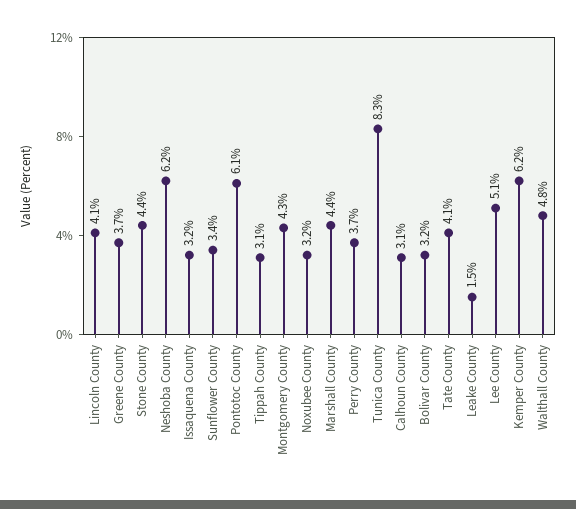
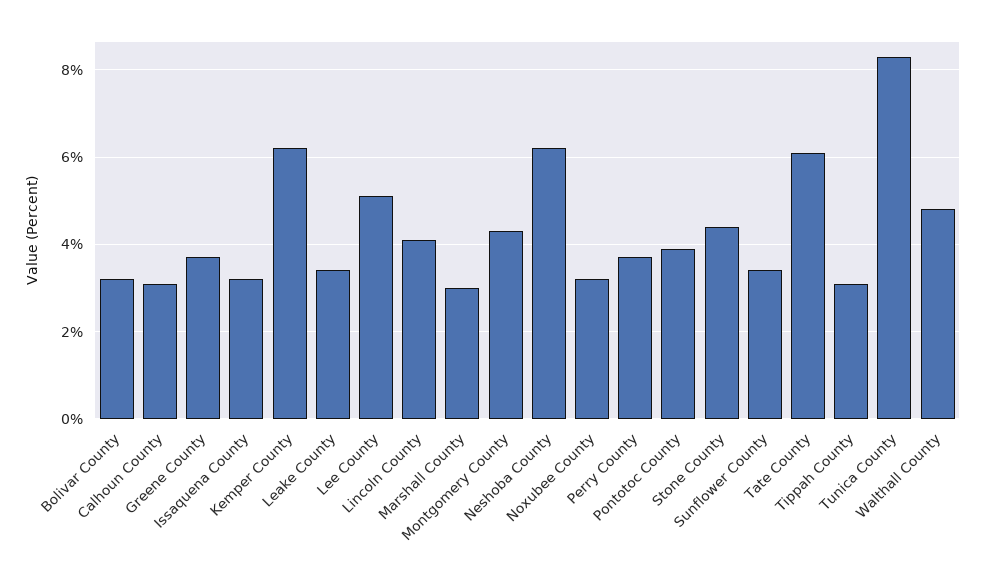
  {
    "Lincoln County": 4.1,
    "Greene County": 3.7,
    "Stone County": 4.4,
    "Neshoba County": 6.2,
    "Issaquena County": 3.2,
    "Sunflower County": 3.4,
-   "Pontotoc County": 6.1,
+   "Pontotoc County": 4,
    "Tippah County": 3.1,
    "Montgomery County": 4.3,
    "Noxubee County": 3.2,
-   "Marshall County": 4.4,
+   "Marshall County": 3,
    "Perry County": 3.7,
    "Tunica County": 8.3,
    "Calhoun County": 3.1,
    "Bolivar County": 3.2,
-   "Tate County": 4.1,
+   "Tate County": 6,
-   "Leake County": 1.5,
+   "Leake County": 3.5,
    "Lee County": 5.1,
    "Kemper County": 6.2,
    "Walthall County": 4.8
  }

